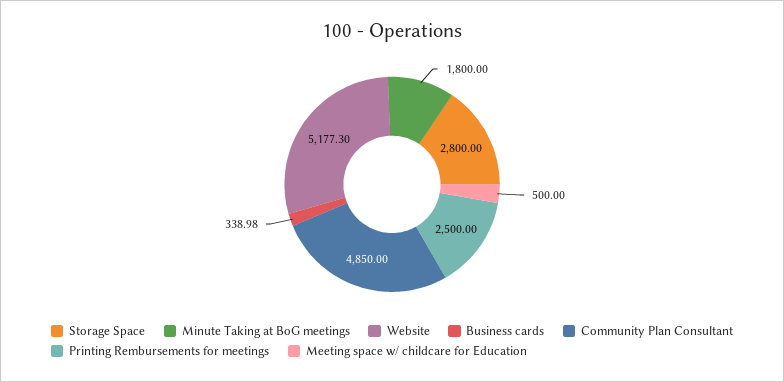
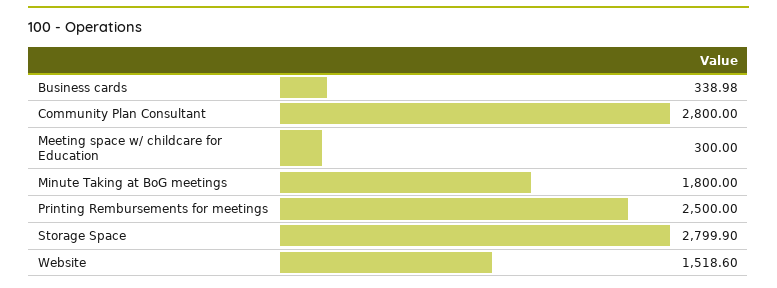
  {
-   "Storage Space": 2800,
+   "Storage Space": 2799.9,
    "Minute Taking at BoG meetings": 1800,
-   "Website": 5177.3,
+   "Website": 1518.6,
    "Business cards": 338.98,
-   "Community Plan Consultant": 4850,
+   "Community Plan Consultant": 2800,
    "Printing Rembursements for meetings": 2500,
-   "Meeting space w/ childcare for Education": 500
+   "Meeting space w/ childcare for Education": 300
  }

